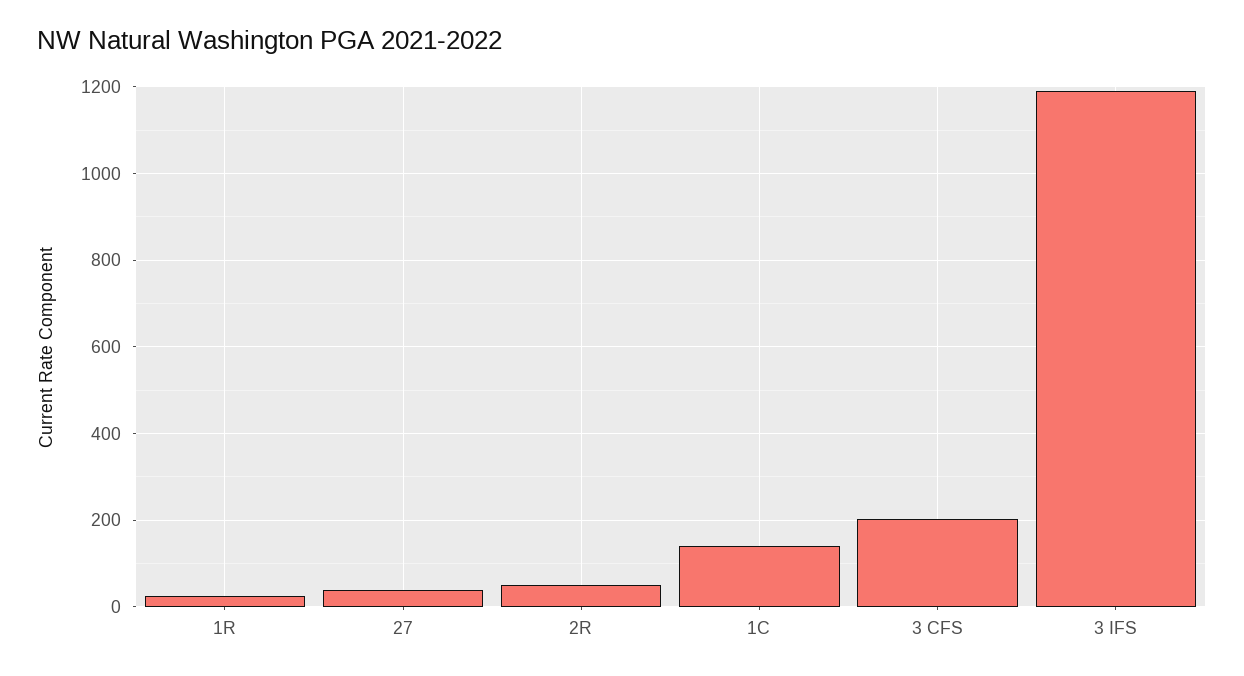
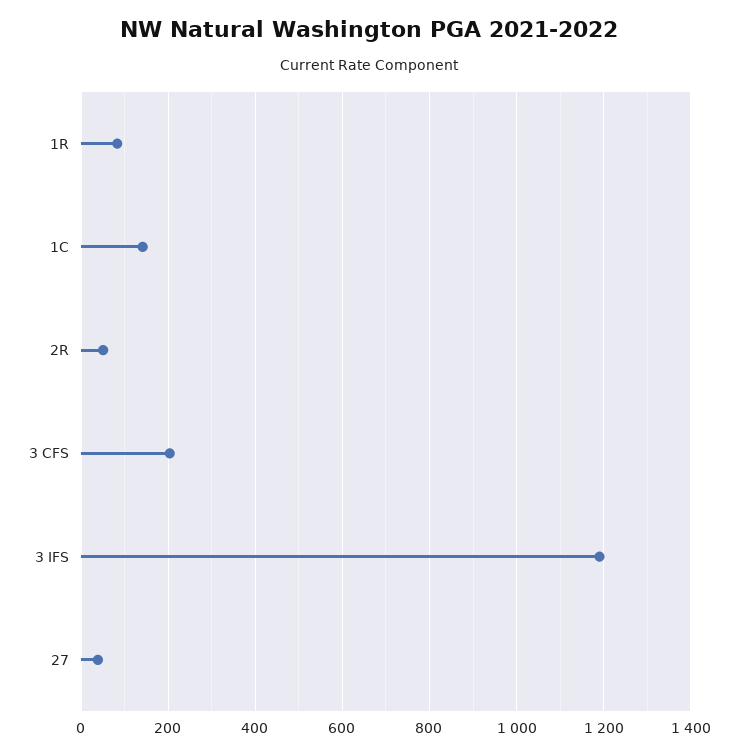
  {
-   "1R": 20,
+   "1R": 80,
    "27": 40,
    "2R": 60,
    "1C": 140,
    "3 CFS": 200,
    "3 IFS": 1200
  }

